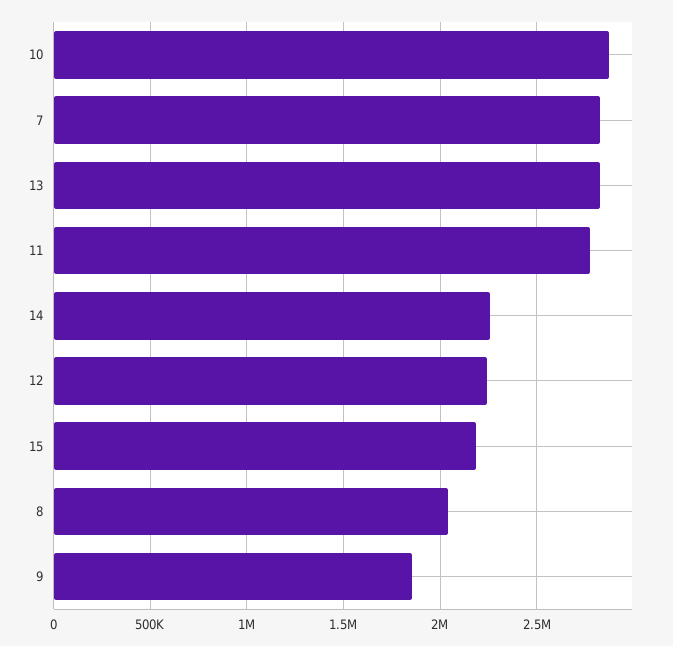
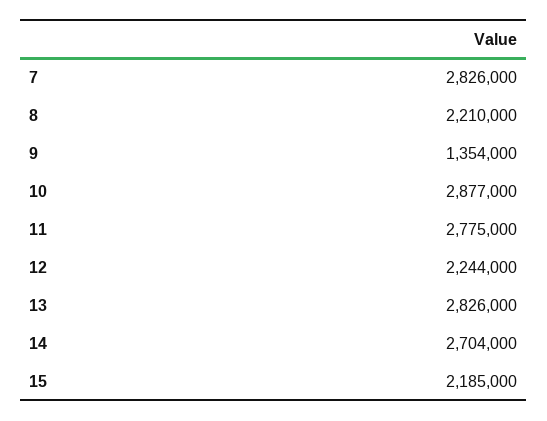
  {
    "10": 2877000,
    "7": 2826000,
    "13": 2826000,
    "11": 2775000,
-   "14": 2250000,
+   "14": 2704000,
    "12": 2244000,
    "15": 2185000,
-   "8": 2050000,
+   "8": 2210000,
-   "9": 1850000
+   "9": 1354000
  }

